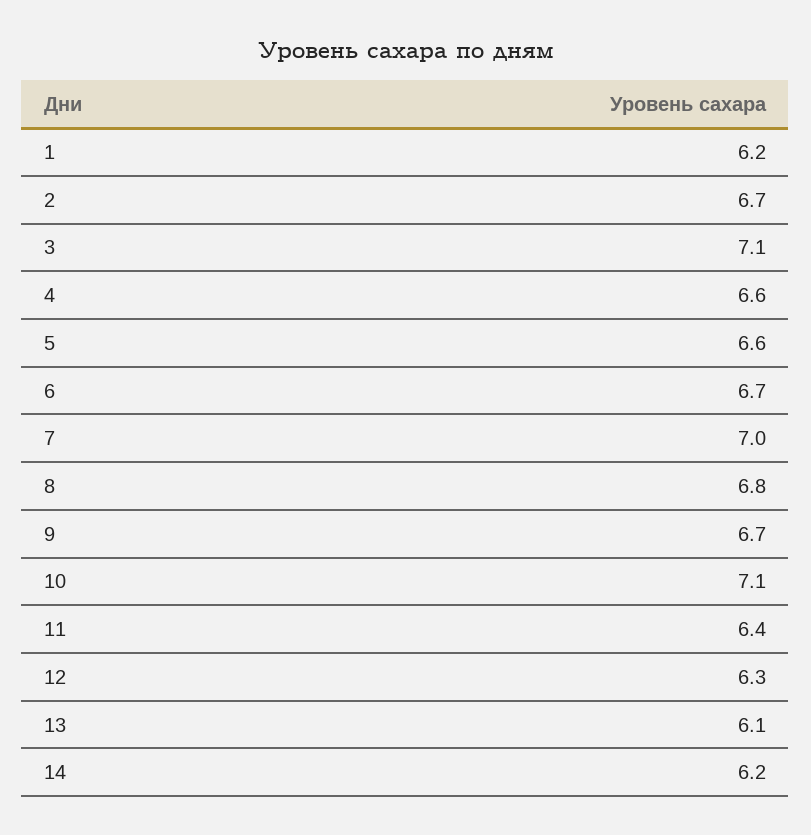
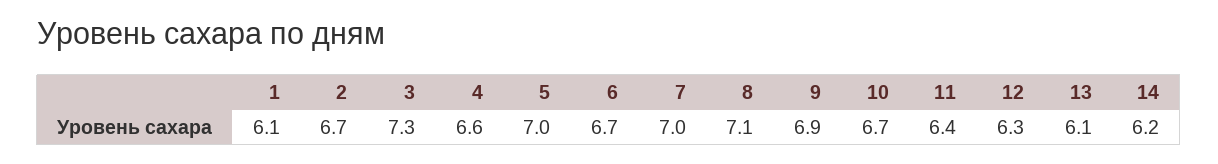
  {
-   "1": 6.2,
+   "1": 6.1,
    "2": 6.7,
-   "3": 7.1,
+   "3": 7.3,
    "4": 6.6,
-   "5": 6.6,
+   "5": 7,
    "6": 6.7,
    "7": 7,
-   "8": 6.8,
+   "8": 7.1,
-   "9": 6.7,
+   "9": 6.9,
-   "10": 7.1,
+   "10": 6.7,
    "11": 6.4,
    "12": 6.3,
    "13": 6.1,
    "14": 6.2
  }

